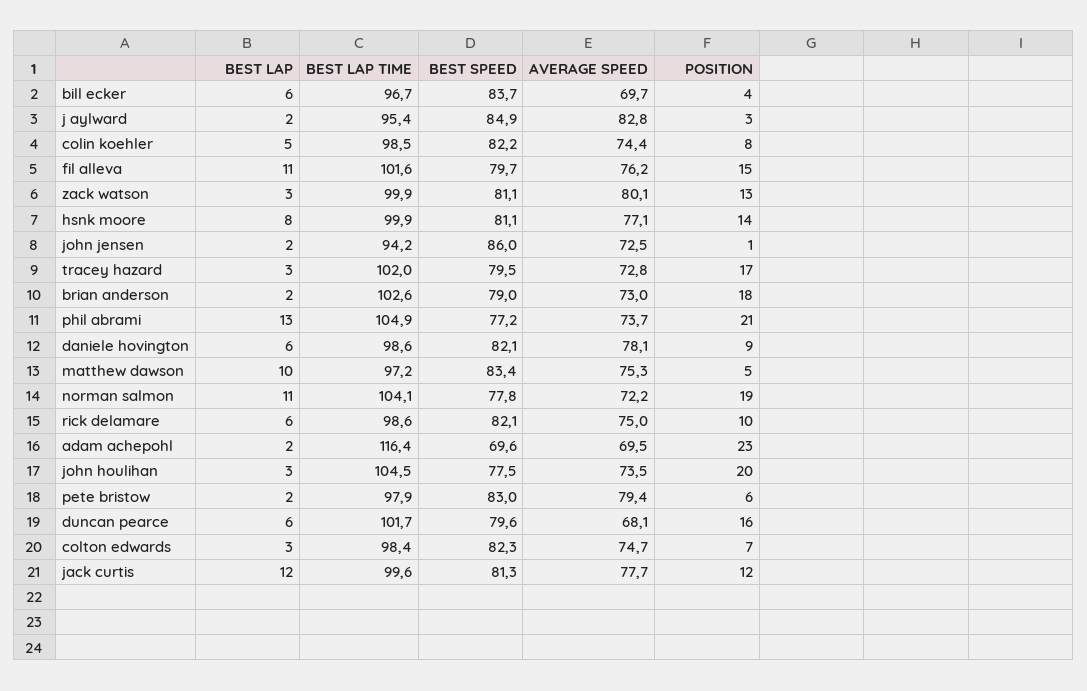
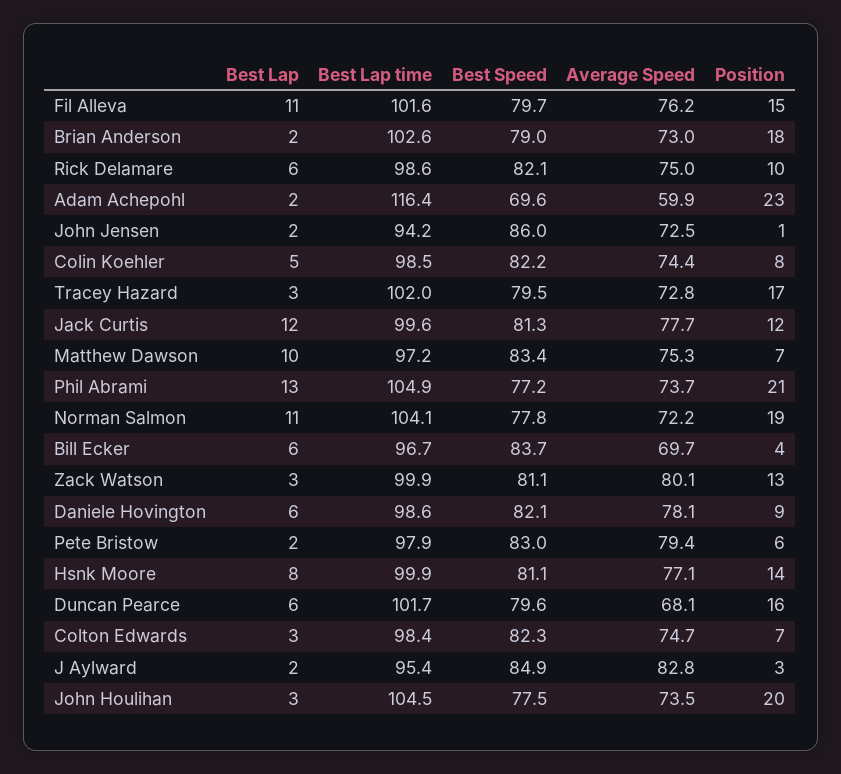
  {
    "BEST LAP": {
      "bill ecker": 6,
      "j aylward": 2,
      "colin koehler": 5,
      "fil alleva": 11,
      "zack watson": 3,
      "hsnk moore": 8,
      "john jensen": 2,
      "tracey hazard": 3,
      "brian anderson": 2,
      "phil abrami": 13,
      "daniele hovington": 6,
      "matthew dawson": 10,
      "norman salmon": 11,
      "rick delamare": 6,
      "adam achepohl": 2,
      "john houlihan": 3,
      "pete bristow": 2,
      "duncan pearce": 6,
      "colton edwards": 3,
      "jack curtis": 12
    },
    "BEST LAP TIME": {
      "bill ecker": 96.7,
      "j aylward": 95.4,
      "colin koehler": 98.5,
      "fil alleva": 101.6,
      "zack watson": 99.9,
      "hsnk moore": 99.9,
      "john jensen": 94.2,
      "tracey hazard": 102,
      "brian anderson": 102.6,
      "phil abrami": 104.9,
      "daniele hovington": 98.6,
      "matthew dawson": 97.2,
      "norman salmon": 104.1,
      "rick delamare": 98.6,
      "adam achepohl": 116.4,
      "john houlihan": 104.5,
      "pete bristow": 97.9,
      "duncan pearce": 101.7,
      "colton edwards": 98.4,
      "jack curtis": 99.6
    },
    "BEST SPEED": {
      "bill ecker": 83.7,
      "j aylward": 84.9,
      "colin koehler": 82.2,
      "fil alleva": 79.7,
      "zack watson": 81.1,
      "hsnk moore": 81.1,
      "john jensen": 86,
      "tracey hazard": 79.5,
      "brian anderson": 79,
      "phil abrami": 77.2,
      "daniele hovington": 82.1,
      "matthew dawson": 83.4,
      "norman salmon": 77.8,
      "rick delamare": 82.1,
      "adam achepohl": 69.6,
      "john houlihan": 77.5,
      "pete bristow": 83,
      "duncan pearce": 79.6,
      "colton edwards": 82.3,
      "jack curtis": 81.3
    },
    "AVERAGE SPEED": {
      "bill ecker": 69.7,
      "j aylward": 82.8,
      "colin koehler": 74.4,
      "fil alleva": 76.2,
      "zack watson": 80.1,
      "hsnk moore": 77.1,
      "john jensen": 72.5,
      "tracey hazard": 72.8,
      "brian anderson": 73,
      "phil abrami": 73.7,
      "daniele hovington": 78.1,
      "matthew dawson": 75.3,
      "norman salmon": 72.2,
      "rick delamare": 75,
-     "adam achepohl": 69.5,
+     "adam achepohl": 59.9,
      "john houlihan": 73.5,
      "pete bristow": 79.4,
      "duncan pearce": 68.1,
      "colton edwards": 74.7,
      "jack curtis": 77.7
    },
    "POSITION": {
      "bill ecker": 4,
      "j aylward": 3,
      "colin koehler": 8,
      "fil alleva": 15,
      "zack watson": 13,
      "hsnk moore": 14,
      "john jensen": 1,
      "tracey hazard": 17,
      "brian anderson": 18,
      "phil abrami": 21,
      "daniele hovington": 9,
-     "matthew dawson": 5,
+     "matthew dawson": 7,
      "norman salmon": 19,
      "rick delamare": 10,
      "adam achepohl": 23,
      "john houlihan": 20,
      "pete bristow": 6,
      "duncan pearce": 16,
      "colton edwards": 7,
      "jack curtis": 12
    }
  }

